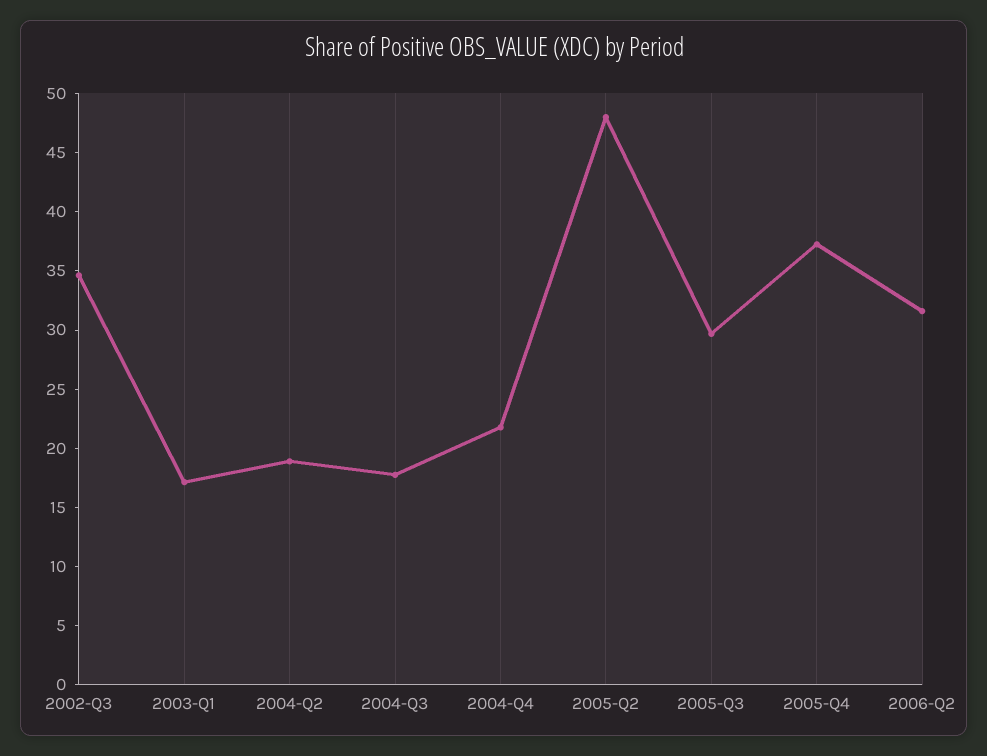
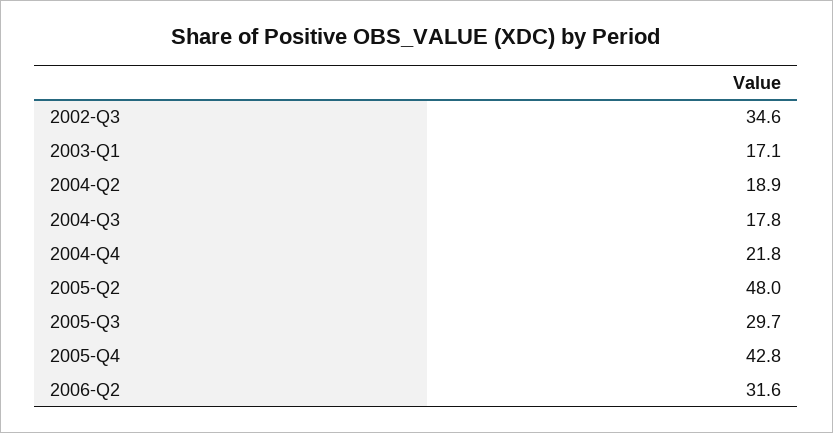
  {
    "2002-Q3": 34.6,
    "2003-Q1": 17.1,
    "2004-Q2": 18.9,
    "2004-Q3": 17.8,
    "2004-Q4": 21.8,
    "2005-Q2": 48,
    "2005-Q3": 29.7,
-   "2005-Q4": 37,
+   "2005-Q4": 42.8,
    "2006-Q2": 31.6
  }

